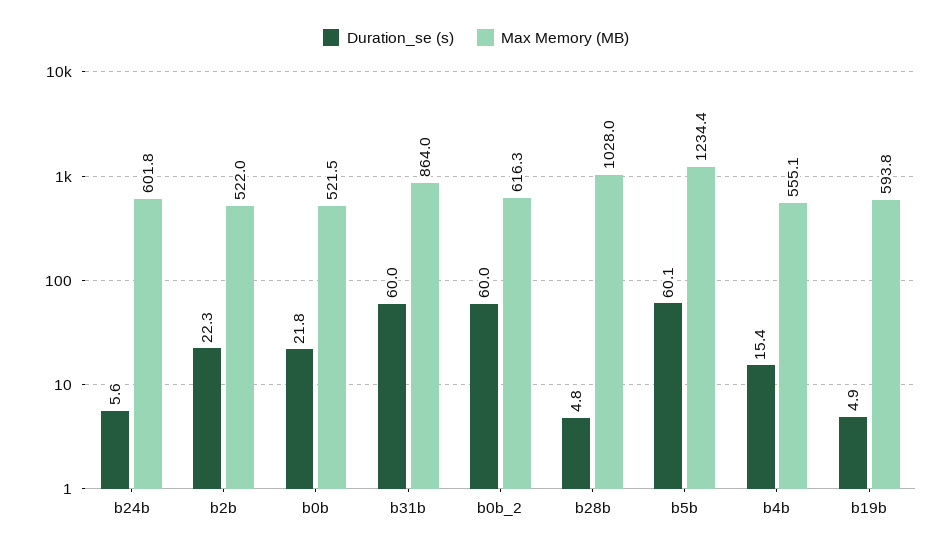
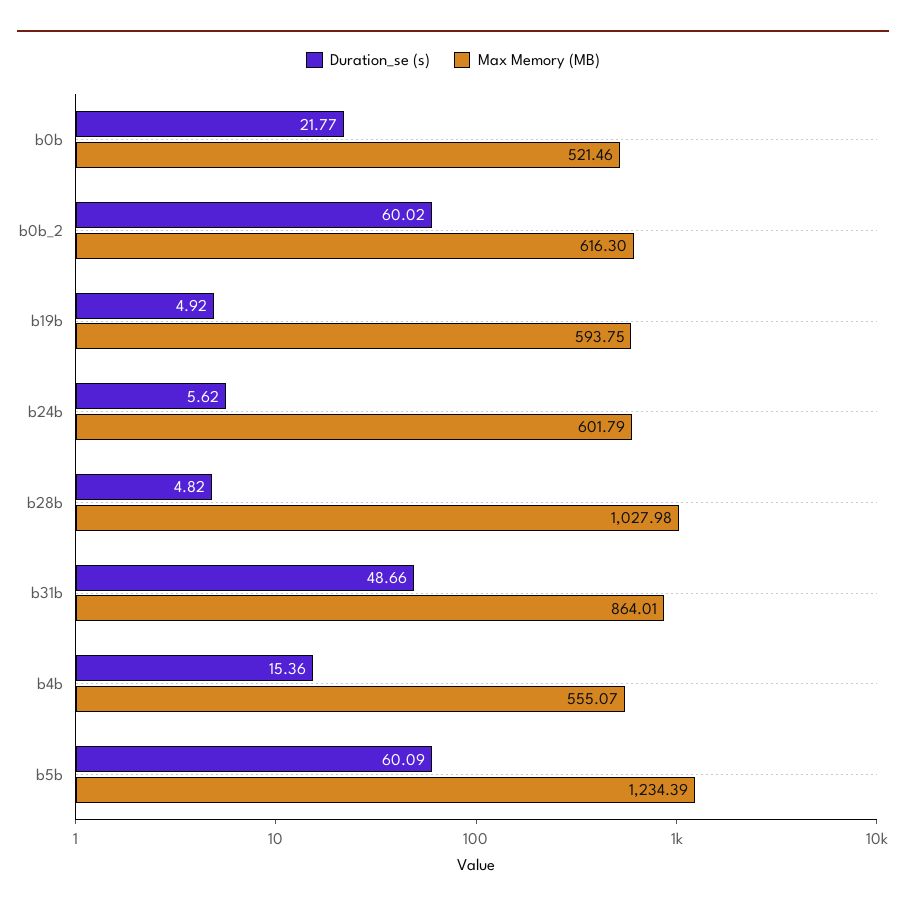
  {
    "Duration_se (s)": {
      "b24b": 5.62,
-     "b2b": 22.3,
      "b0b": 21.77,
-     "b31b": 60,
+     "b31b": 48.66,
      "b0b_2": 60.02,
      "b28b": 4.82,
      "b5b": 60.09,
      "b4b": 15.36,
      "b19b": 4.92
    },
    "Max Memory (MB)": {
      "b24b": 601.79,
-     "b2b": 522,
      "b0b": 521.46,
      "b31b": 864.01,
      "b0b_2": 616.3,
      "b28b": 1027.98,
      "b5b": 1234.39,
      "b4b": 555.07,
      "b19b": 593.75
    }
  }

